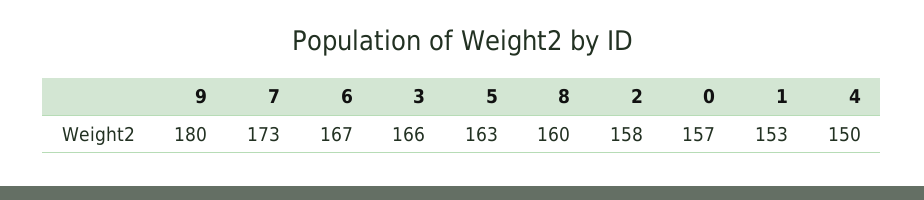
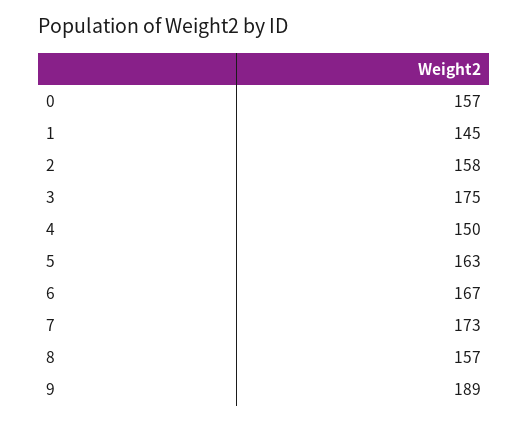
  {
-   "9": 180,
+   "9": 189,
    "7": 173,
    "6": 167,
-   "3": 166,
+   "3": 175,
    "5": 163,
-   "8": 160,
+   "8": 157,
    "2": 158,
    "0": 157,
-   "1": 153,
+   "1": 145,
    "4": 150
  }

